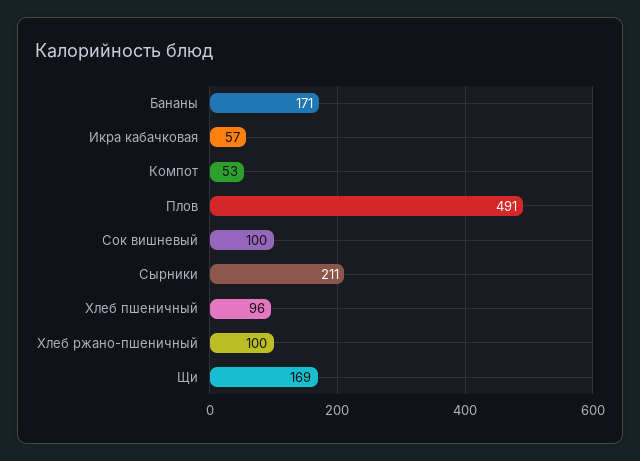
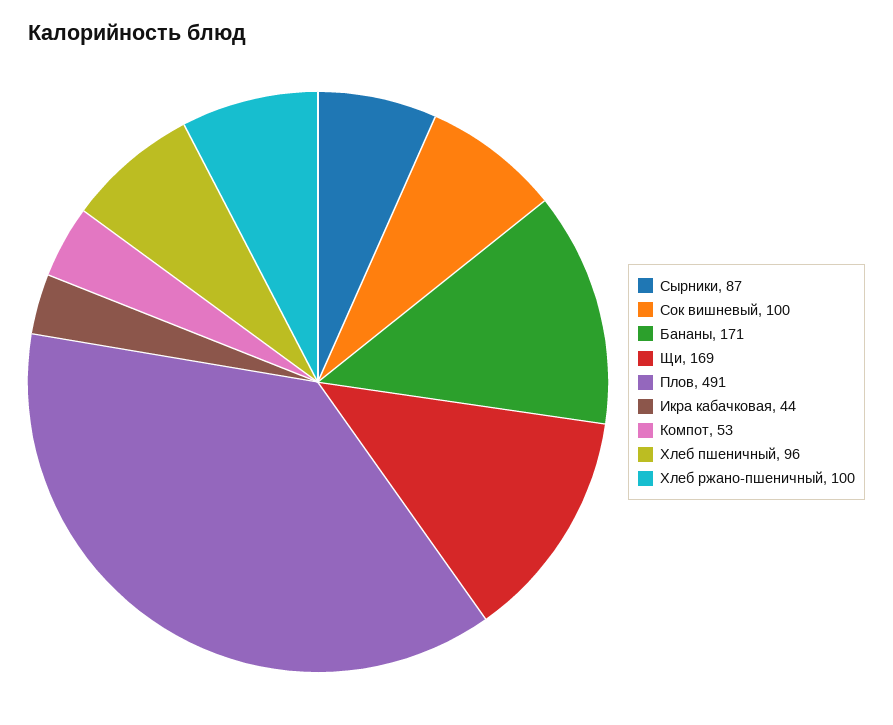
  {
    "Бананы": 171,
-   "Икра кабачковая": 57,
+   "Икра кабачковая": 44,
    "Компот": 53,
    "Плов": 491,
    "Сок вишневый": 100,
-   "Сырники": 211,
+   "Сырники": 87,
    "Хлеб пшеничный": 96,
    "Хлеб ржано-пшеничный": 100,
    "Щи": 169
  }

